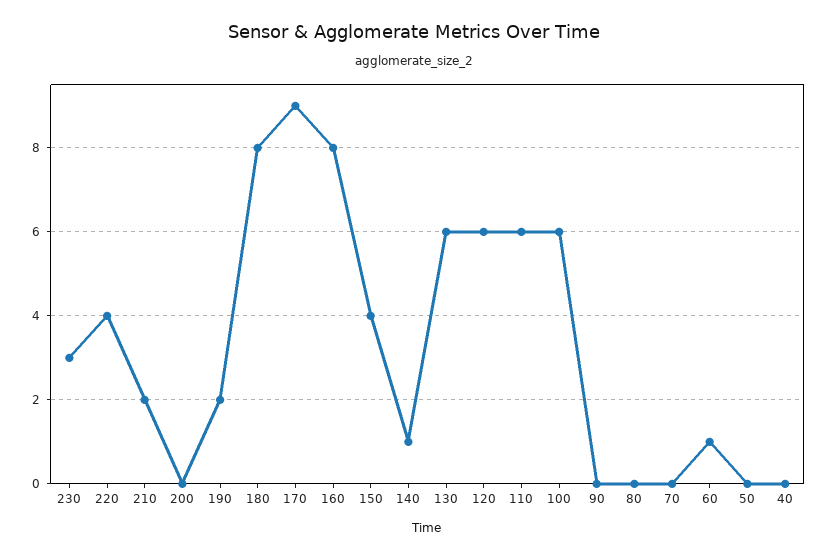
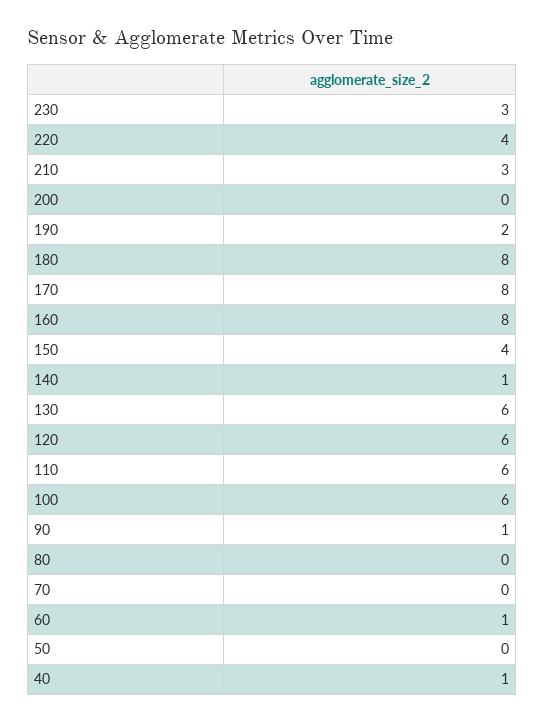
  {
    "230": 3,
    "220": 4,
-   "210": 2,
+   "210": 3,
    "200": 0,
    "190": 2,
    "180": 8,
-   "170": 9,
+   "170": 8,
    "160": 8,
    "150": 4,
    "140": 1,
    "130": 6,
    "120": 6,
    "110": 6,
    "100": 6,
-   "90": 0,
+   "90": 1,
    "80": 0,
    "70": 0,
    "60": 1,
    "50": 0,
-   "40": 0
+   "40": 1
  }

